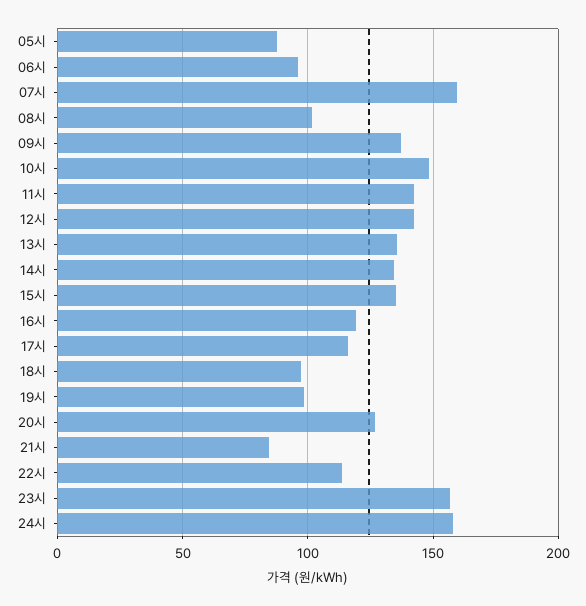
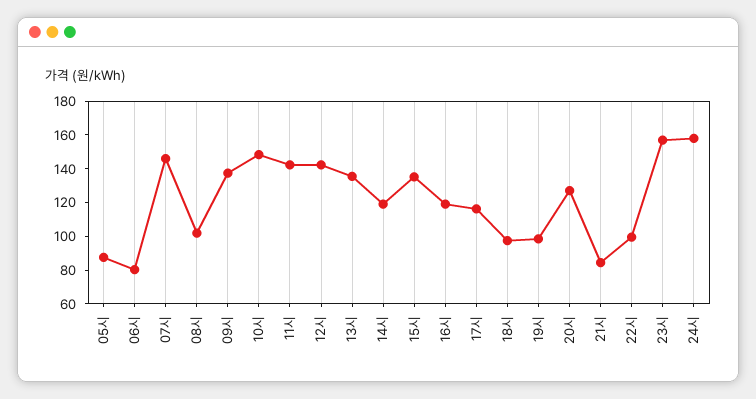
  {
    "05시": 90,
-   "06시": 95,
+   "06시": 80,
-   "07시": 160,
+   "07시": 145,
    "08시": 100,
    "09시": 135,
    "10시": 150,
    "11시": 140,
    "12시": 140,
    "13시": 135,
-   "14시": 135,
+   "14시": 120,
    "15시": 135,
    "16시": 120,
    "17시": 115,
    "18시": 95,
    "19시": 100,
    "20시": 125,
    "21시": 85,
-   "22시": 115,
+   "22시": 100,
    "23시": 155,
    "24시": 160
  }

